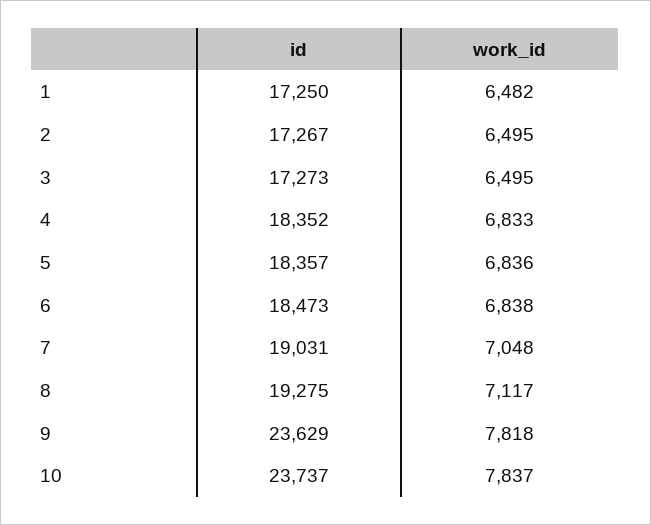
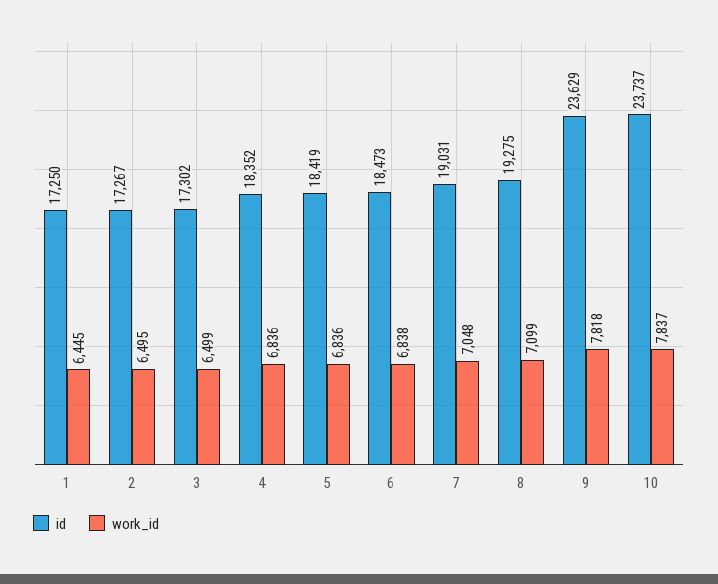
  {
    "id": {
      "1": 17250,
      "2": 17267,
-     "3": 17273,
+     "3": 17302,
      "4": 18352,
-     "5": 18357,
+     "5": 18419,
      "6": 18473,
      "7": 19031,
      "8": 19275,
      "9": 23629,
      "10": 23737
    },
    "work_id": {
-     "1": 6482,
+     "1": 6445,
      "2": 6495,
-     "3": 6495,
+     "3": 6499,
-     "4": 6833,
+     "4": 6836,
      "5": 6836,
      "6": 6838,
      "7": 7048,
-     "8": 7117,
+     "8": 7099,
      "9": 7818,
      "10": 7837
    }
  }

